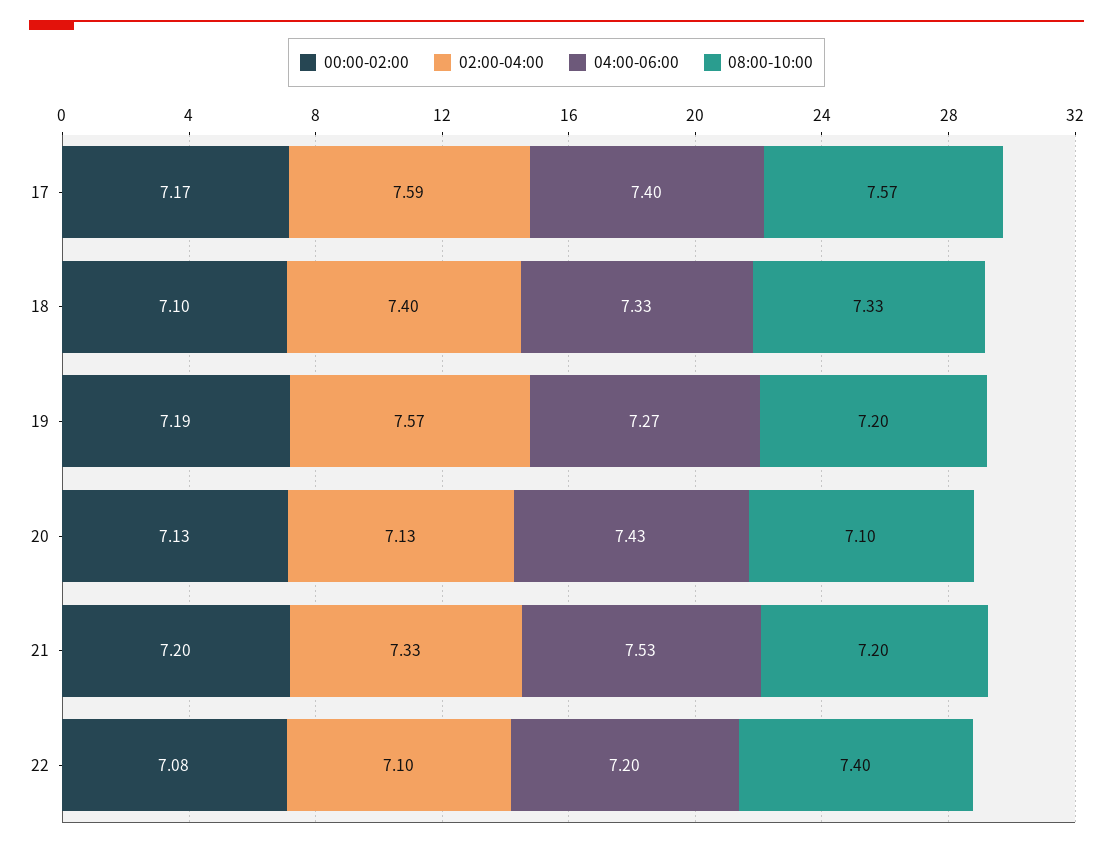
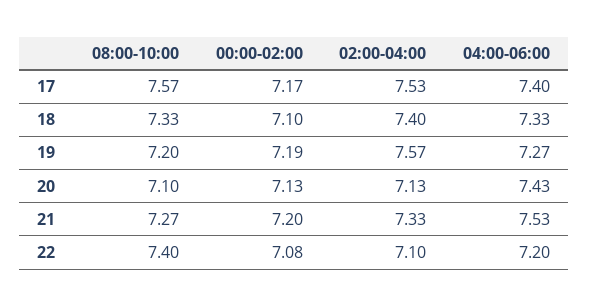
  {
    "00:00-02:00": {
      "17": 7.17,
      "18": 7.1,
      "19": 7.19,
      "20": 7.13,
      "21": 7.2,
      "22": 7.08
    },
    "02:00-04:00": {
-     "17": 7.59,
+     "17": 7.53,
      "18": 7.4,
      "19": 7.57,
      "20": 7.13,
      "21": 7.33,
      "22": 7.1
    },
    "04:00-06:00": {
      "17": 7.4,
      "18": 7.33,
      "19": 7.27,
      "20": 7.43,
      "21": 7.53,
      "22": 7.2
    },
    "08:00-10:00": {
      "17": 7.57,
      "18": 7.33,
      "19": 7.2,
      "20": 7.1,
-     "21": 7.2,
+     "21": 7.27,
      "22": 7.4
    }
  }

